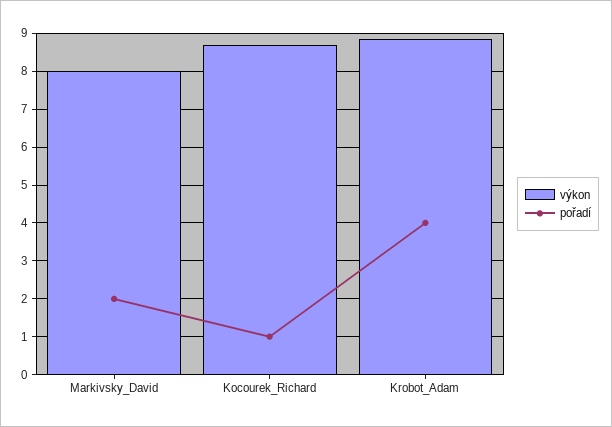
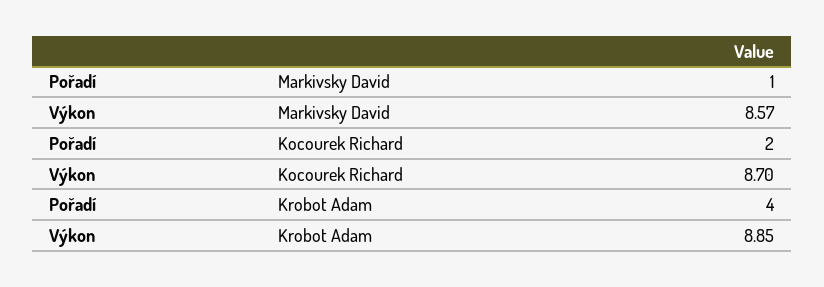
  {
    "výkon": {
-     "Markivsky_David": 8,
+     "Markivsky_David": 8.57,
      "Kocourek_Richard": 8.7,
      "Krobot_Adam": 8.85
    },
    "pořadí": {
-     "Markivsky_David": 2,
+     "Markivsky_David": 1,
-     "Kocourek_Richard": 1,
+     "Kocourek_Richard": 2,
      "Krobot_Adam": 4
    }
  }

